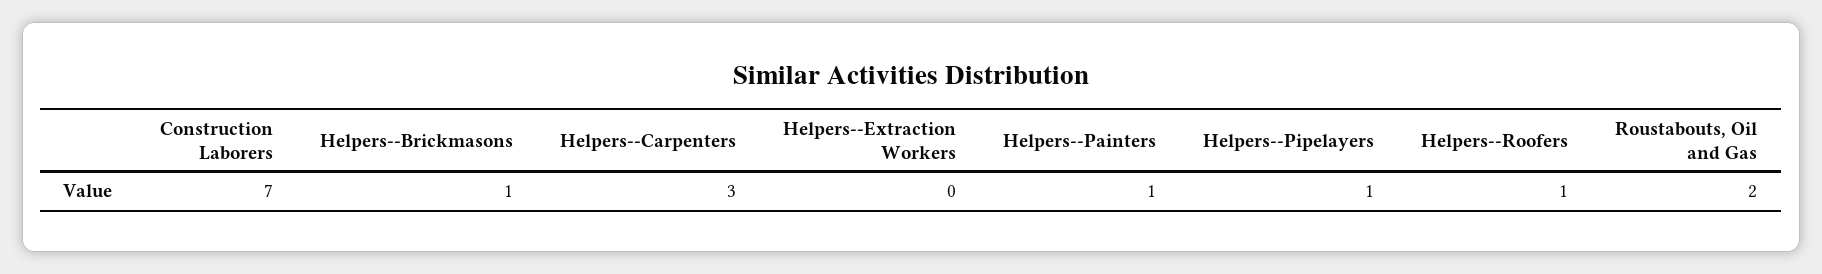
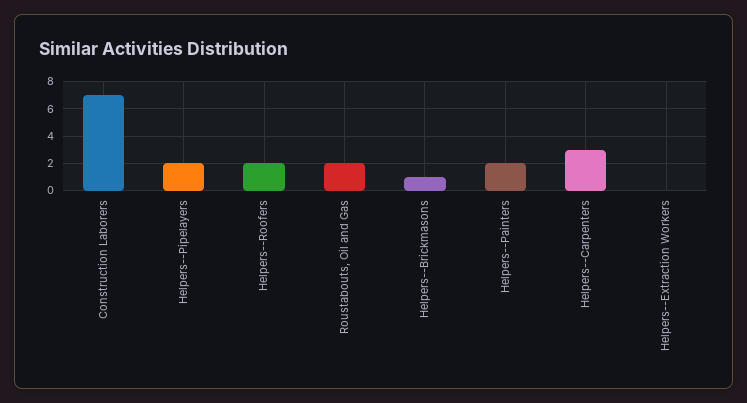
  {
    "Construction Laborers": 7,
    "Helpers--Brickmasons": 1,
    "Helpers--Carpenters": 3,
    "Helpers--Extraction Workers": 0,
-   "Helpers--Painters": 1,
+   "Helpers--Painters": 2,
-   "Helpers--Pipelayers": 1,
+   "Helpers--Pipelayers": 2,
-   "Helpers--Roofers": 1,
+   "Helpers--Roofers": 2,
    "Roustabouts, Oil and Gas": 2
  }

